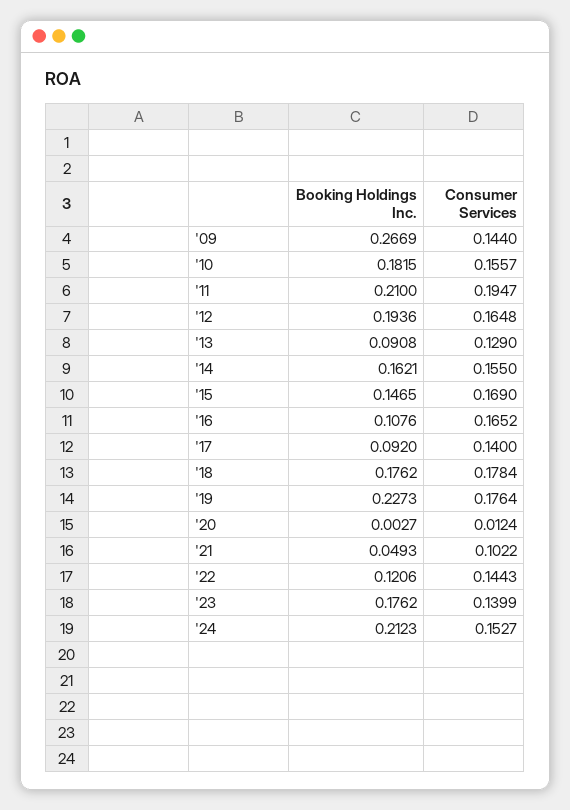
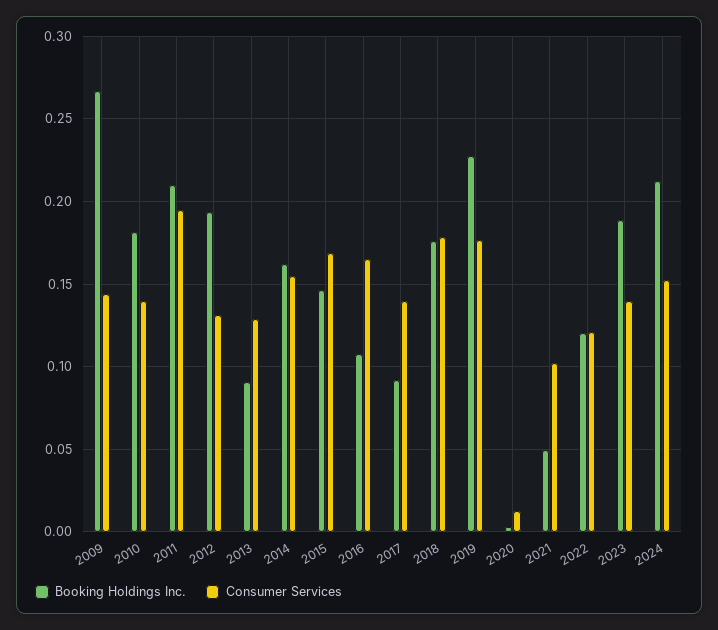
  {
    "Booking Holdings Inc.": {
      "'09": 0.2669,
      "'10": 0.1815,
      "'11": 0.21,
      "'12": 0.1936,
      "'13": 0.0908,
      "'14": 0.1621,
      "'15": 0.1465,
      "'16": 0.1076,
      "'17": 0.092,
      "'18": 0.1762,
      "'19": 0.2273,
      "'20": 0.0027,
      "'21": 0.0493,
      "'22": 0.1206,
-     "'23": 0.1762,
+     "'23": 0.19,
      "'24": 0.2123
    },
    "Consumer Services": {
      "'09": 0.144,
-     "'10": 0.1557,
+     "'10": 0.14,
      "'11": 0.1947,
-     "'12": 0.1648,
+     "'12": 0.13,
      "'13": 0.129,
      "'14": 0.155,
      "'15": 0.169,
      "'16": 0.1652,
      "'17": 0.14,
      "'18": 0.1784,
      "'19": 0.1764,
      "'20": 0.0124,
      "'21": 0.1022,
-     "'22": 0.1443,
+     "'22": 0.12,
      "'23": 0.1399,
      "'24": 0.1527
    }
  }

